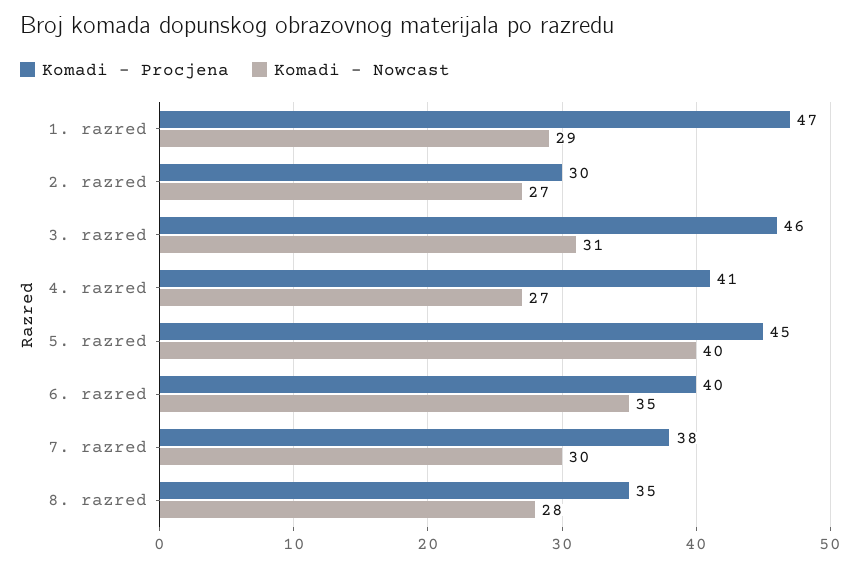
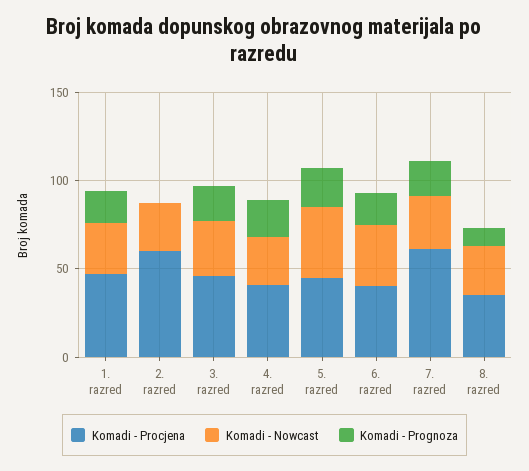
  {
    "Komadi - Procjena": {
      "1. razred": 47,
-     "2. razred": 30,
+     "2. razred": 60,
      "3. razred": 46,
      "4. razred": 41,
      "5. razred": 45,
      "6. razred": 40,
-     "7. razred": 38,
+     "7. razred": 60,
      "8. razred": 35
    },
    "Komadi - Nowcast": {
      "1. razred": 29,
      "2. razred": 27,
      "3. razred": 31,
      "4. razred": 27,
      "5. razred": 40,
      "6. razred": 35,
      "7. razred": 30,
      "8. razred": 28
-   }
+   },
+   "Komadi - Prognoza": {
+     "1. razred": 20,
+     "2. razred": 0,
+     "3. razred": 20,
+     "4. razred": 20,
+     "5. razred": 20,
+     "6. razred": 20,
+     "7. razred": 20,
+     "8. razred": 10
+   }
  }

